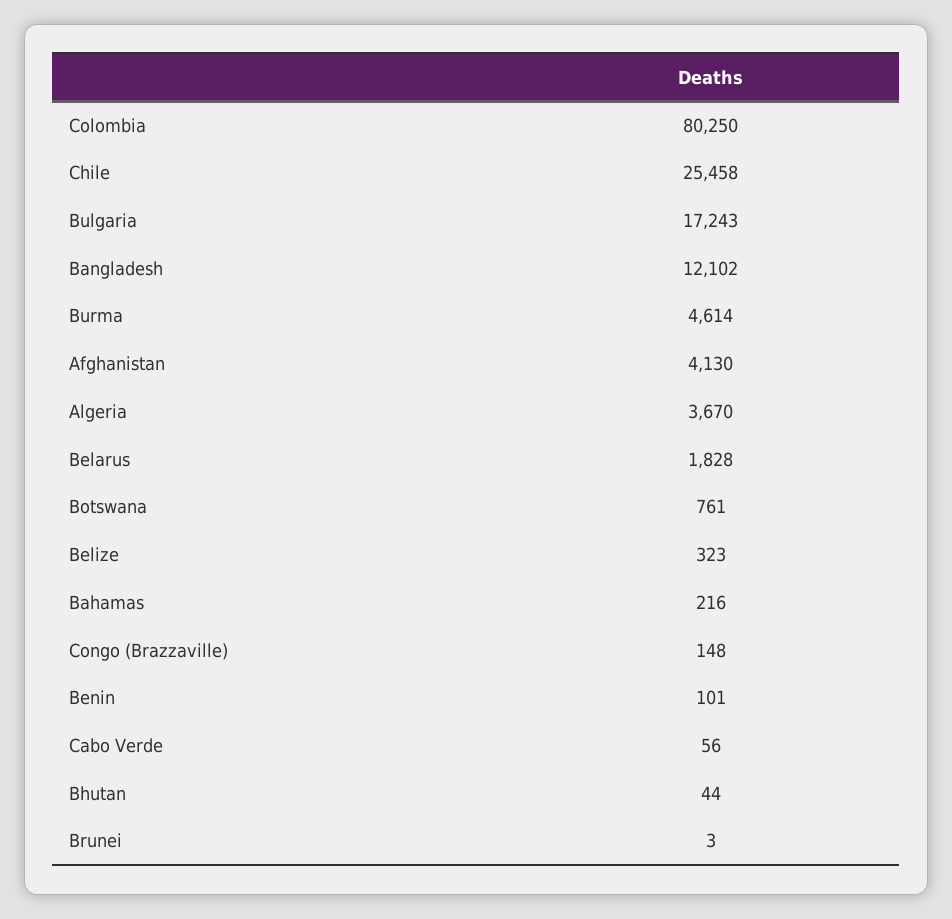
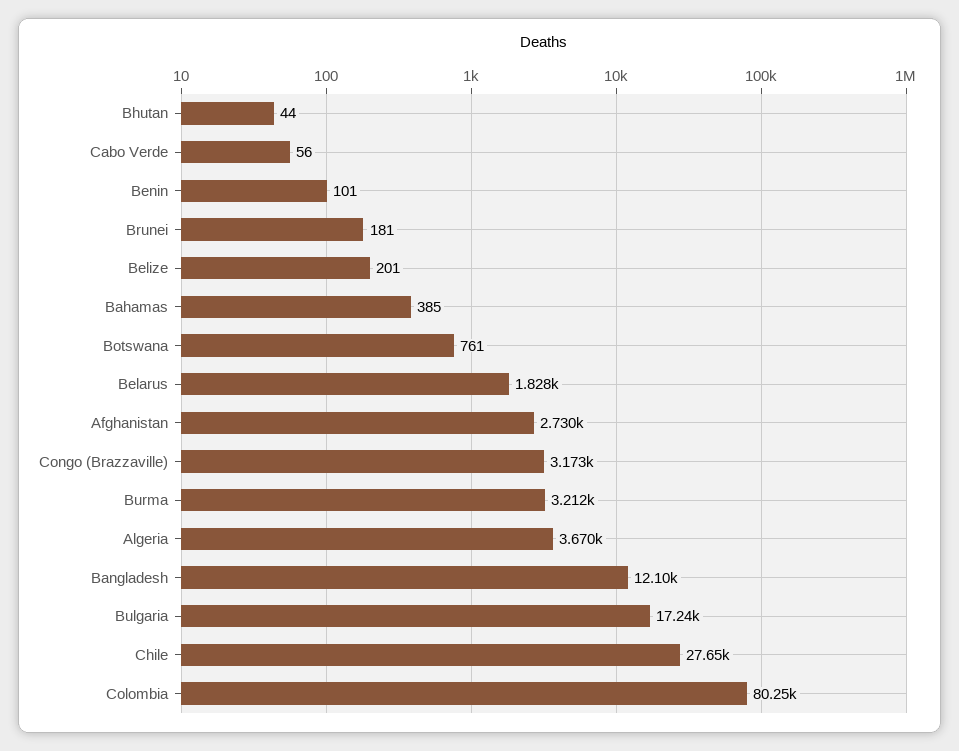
  {
    "Colombia": 80250,
-   "Chile": 25458,
+   "Chile": 27650,
    "Bulgaria": 17243,
    "Bangladesh": 12102,
-   "Burma": 4614,
+   "Burma": 3212,
-   "Afghanistan": 4130,
+   "Afghanistan": 2730,
    "Algeria": 3670,
    "Belarus": 1828,
    "Botswana": 761,
-   "Belize": 323,
+   "Belize": 201,
-   "Bahamas": 216,
+   "Bahamas": 385,
-   "Congo (Brazzaville)": 148,
+   "Congo (Brazzaville)": 3173,
    "Benin": 101,
    "Cabo Verde": 56,
    "Bhutan": 44,
-   "Brunei": 3
+   "Brunei": 181
  }

